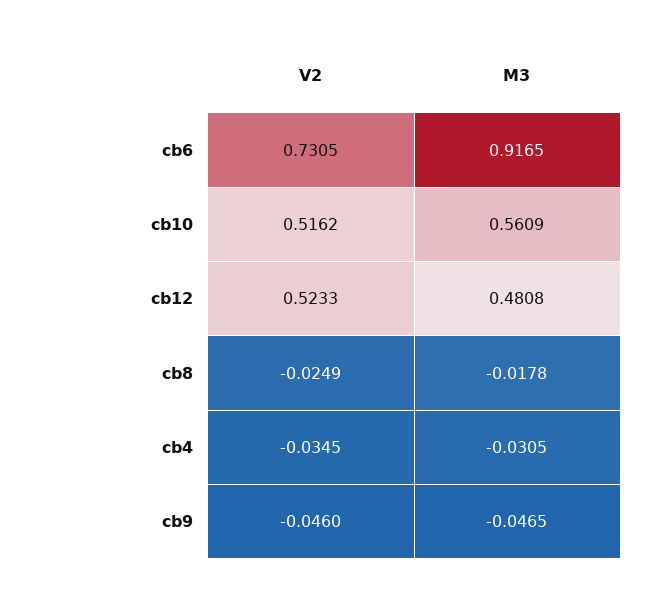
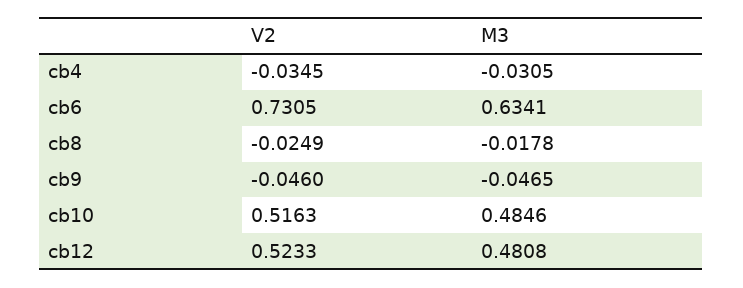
  {
    "V2": {
      "cb6": 0.7305,
-     "cb10": 0.5162,
+     "cb10": 0.5163,
      "cb12": 0.5233,
      "cb8": -0.0249,
      "cb4": -0.0345,
      "cb9": -0.046
    },
    "M3": {
-     "cb6": 0.9165,
+     "cb6": 0.6341,
-     "cb10": 0.5609,
+     "cb10": 0.4846,
      "cb12": 0.4808,
      "cb8": -0.0178,
      "cb4": -0.0305,
      "cb9": -0.0465
    }
  }

